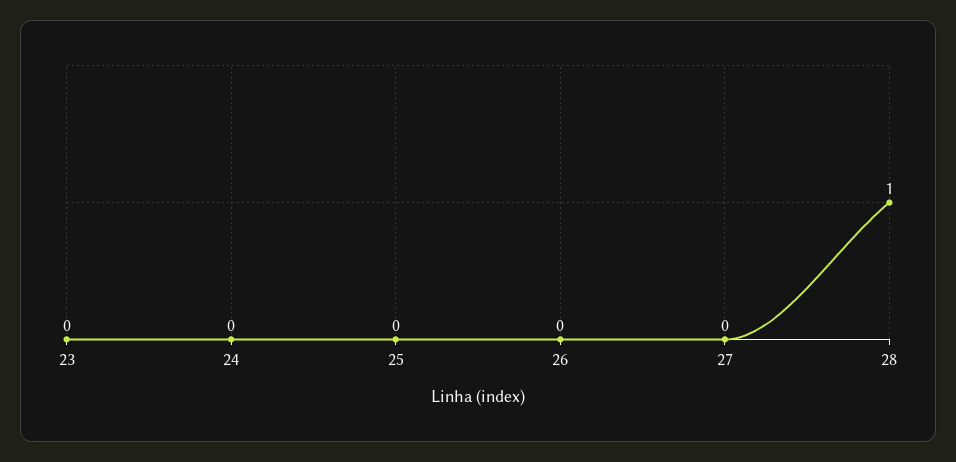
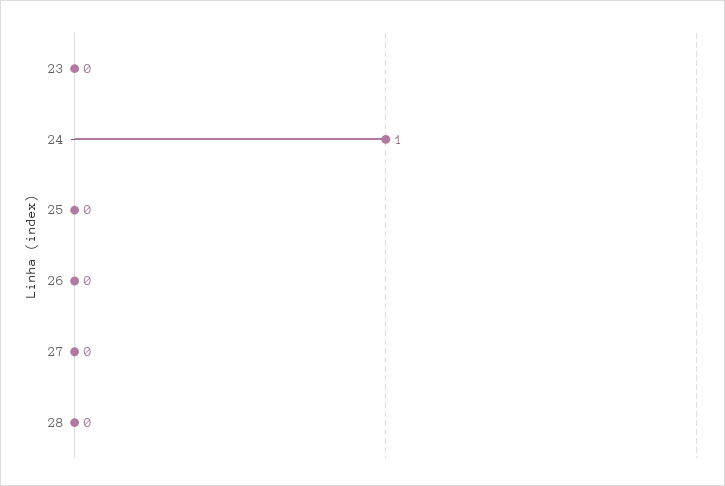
  {
    "23": 0,
-   "24": 0,
+   "24": 1,
    "25": 0,
    "26": 0,
    "27": 0,
-   "28": 1
+   "28": 0
  }

